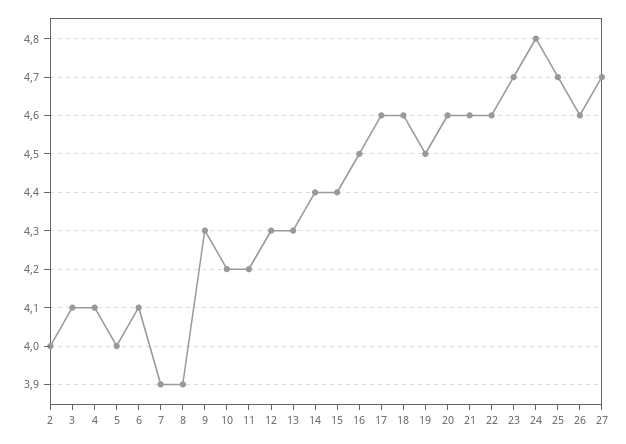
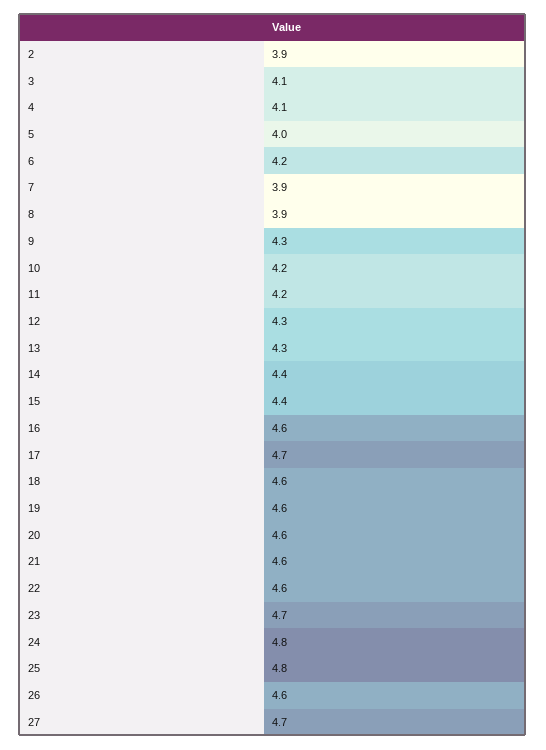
  {
-   "2": 4,
+   "2": 3.9,
    "3": 4.1,
    "4": 4.1,
    "5": 4,
-   "6": 4.1,
+   "6": 4.2,
    "7": 3.9,
    "8": 3.9,
    "9": 4.3,
    "10": 4.2,
    "11": 4.2,
    "12": 4.3,
    "13": 4.3,
    "14": 4.4,
    "15": 4.4,
-   "16": 4.5,
+   "16": 4.6,
-   "17": 4.6,
+   "17": 4.7,
    "18": 4.6,
-   "19": 4.5,
+   "19": 4.6,
    "20": 4.6,
    "21": 4.6,
    "22": 4.6,
    "23": 4.7,
    "24": 4.8,
-   "25": 4.7,
+   "25": 4.8,
    "26": 4.6,
    "27": 4.7
  }

